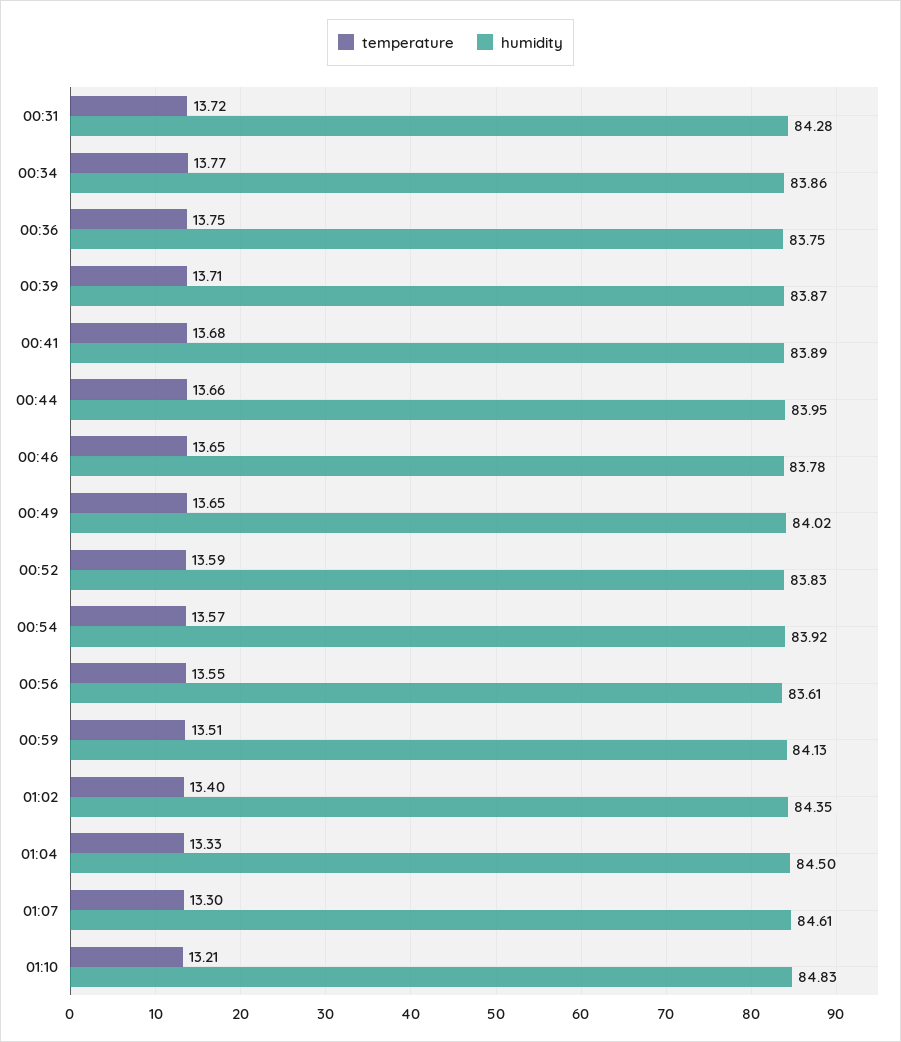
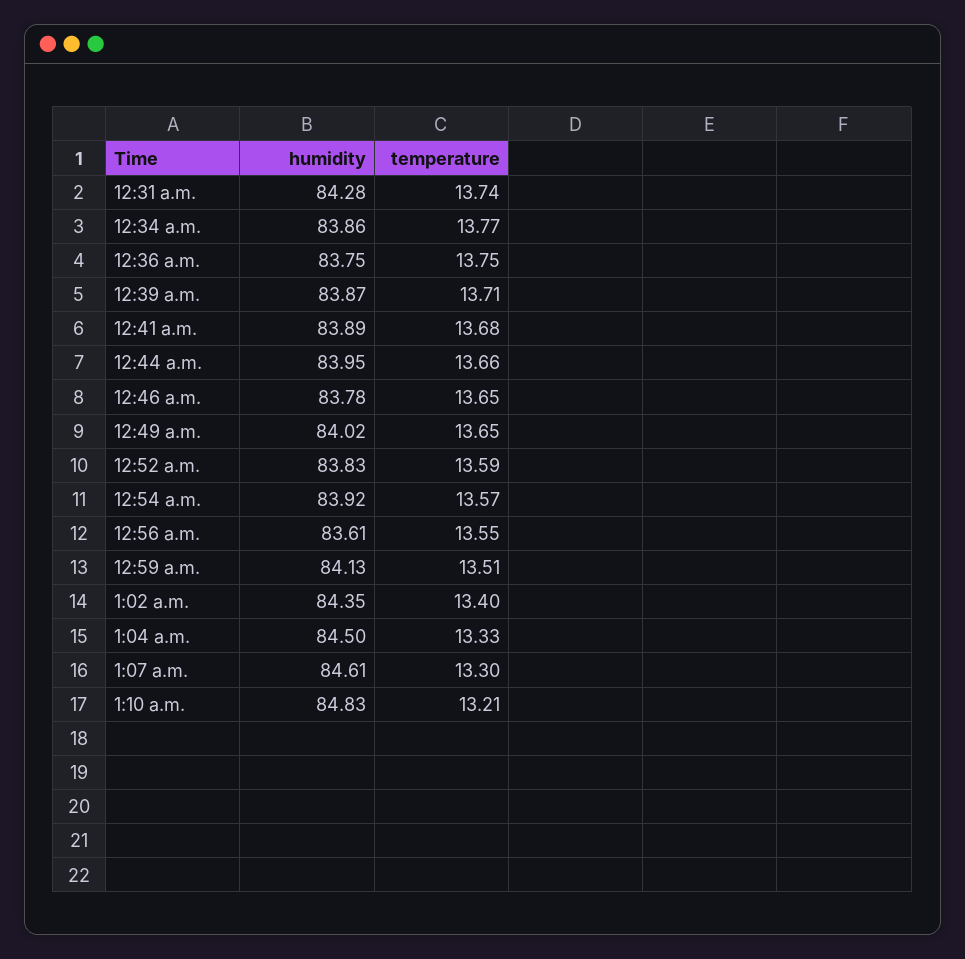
  {
    "temperature": {
-     "00:31": 13.72,
+     "00:31": 13.74,
      "00:34": 13.77,
      "00:36": 13.75,
      "00:39": 13.71,
      "00:41": 13.68,
      "00:44": 13.66,
      "00:46": 13.65,
      "00:49": 13.65,
      "00:52": 13.59,
      "00:54": 13.57,
      "00:56": 13.55,
      "00:59": 13.51,
      "01:02": 13.4,
      "01:04": 13.33,
      "01:07": 13.3,
      "01:10": 13.21
    },
    "humidity": {
      "00:31": 84.28,
      "00:34": 83.86,
      "00:36": 83.75,
      "00:39": 83.87,
      "00:41": 83.89,
      "00:44": 83.95,
      "00:46": 83.78,
      "00:49": 84.02,
      "00:52": 83.83,
      "00:54": 83.92,
      "00:56": 83.61,
      "00:59": 84.13,
      "01:02": 84.35,
      "01:04": 84.5,
      "01:07": 84.61,
      "01:10": 84.83
    }
  }

